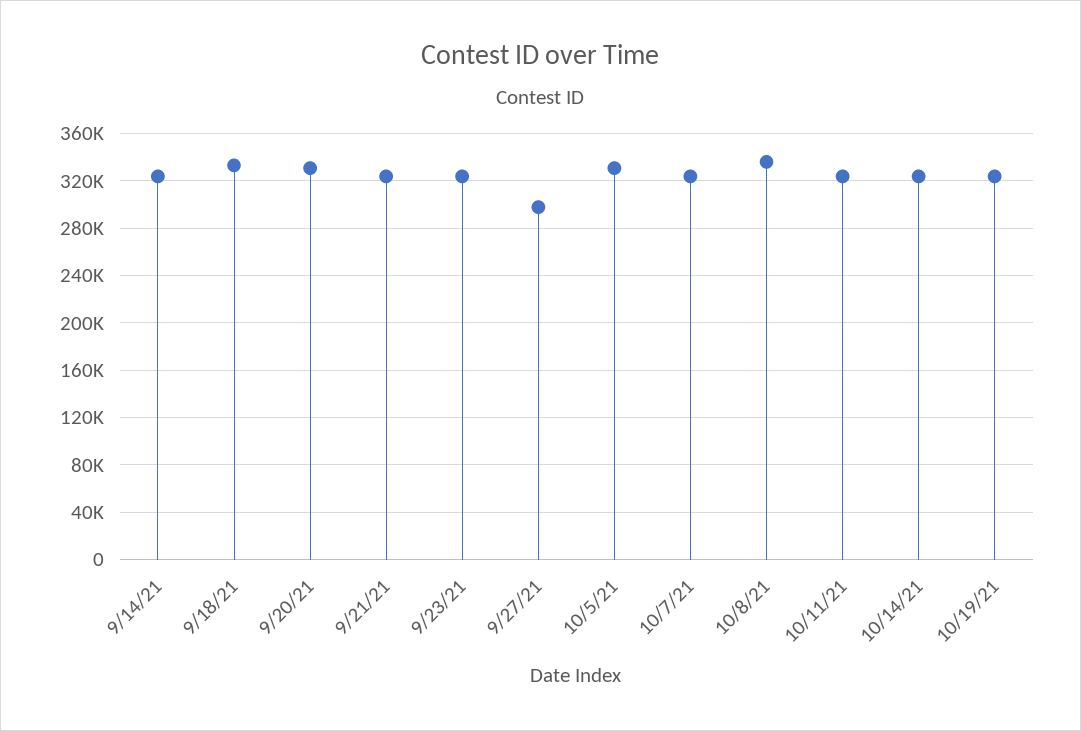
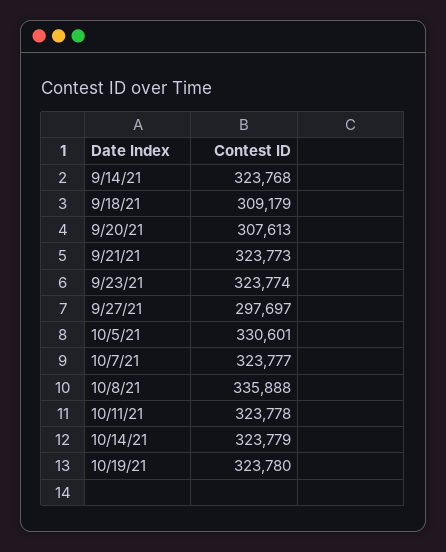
  {
    "9/14/21": 323768,
-   "9/18/21": 330000,
+   "9/18/21": 309179,
-   "9/20/21": 330000,
+   "9/20/21": 307613,
    "9/21/21": 323773,
    "9/23/21": 323774,
    "9/27/21": 297697,
    "10/5/21": 330601,
    "10/7/21": 323777,
    "10/8/21": 335888,
    "10/11/21": 323778,
    "10/14/21": 323779,
    "10/19/21": 323780
  }

